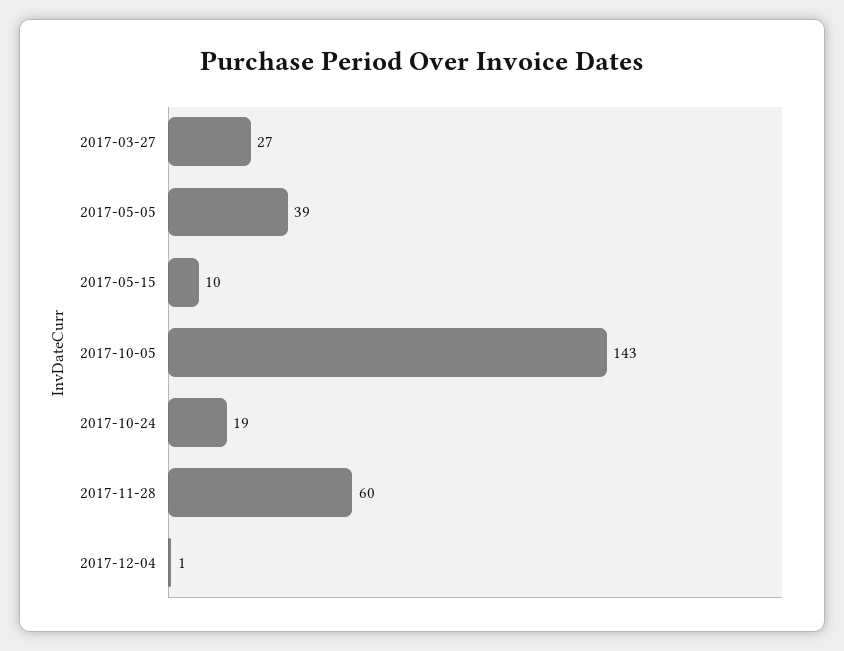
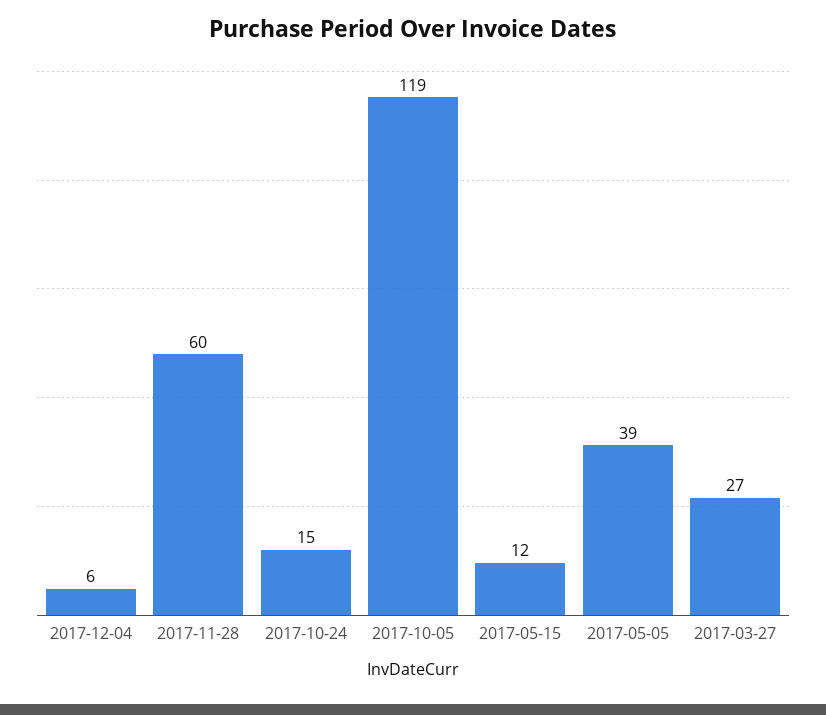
  {
    "2017-03-27": 27,
    "2017-05-05": 39,
-   "2017-05-15": 10,
+   "2017-05-15": 12,
-   "2017-10-05": 143,
+   "2017-10-05": 119,
-   "2017-10-24": 19,
+   "2017-10-24": 15,
    "2017-11-28": 60,
-   "2017-12-04": 1
+   "2017-12-04": 6
  }

